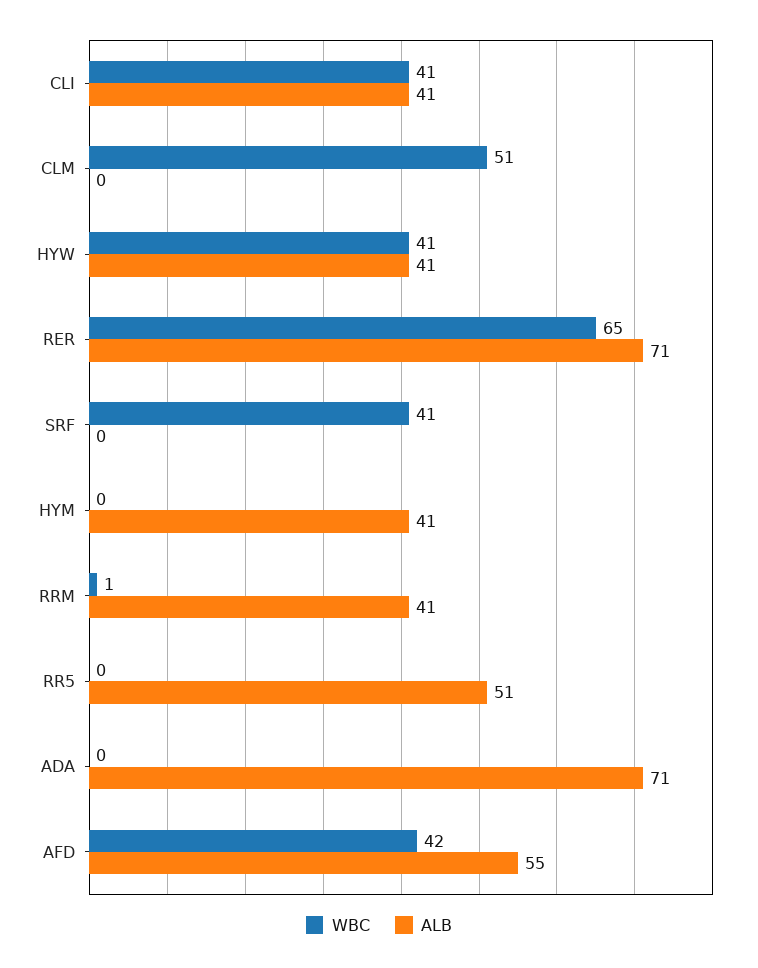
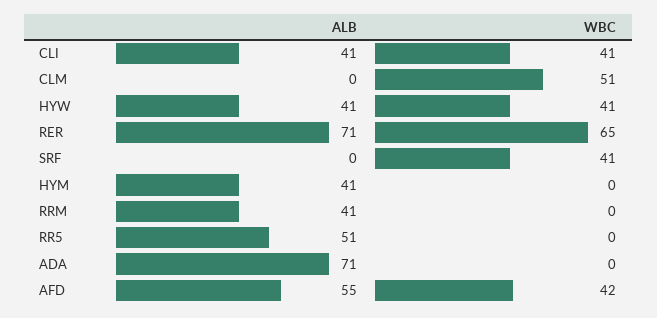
  {
    "WBC": {
      "CLI": 41,
      "CLM": 51,
      "HYW": 41,
      "RER": 65,
      "SRF": 41,
      "HYM": 0,
-     "RRM": 1,
+     "RRM": 0,
      "RR5": 0,
      "ADA": 0,
      "AFD": 42
    },
    "ALB": {
      "CLI": 41,
      "CLM": 0,
      "HYW": 41,
      "RER": 71,
      "SRF": 0,
      "HYM": 41,
      "RRM": 41,
      "RR5": 51,
      "ADA": 71,
      "AFD": 55
    }
  }

